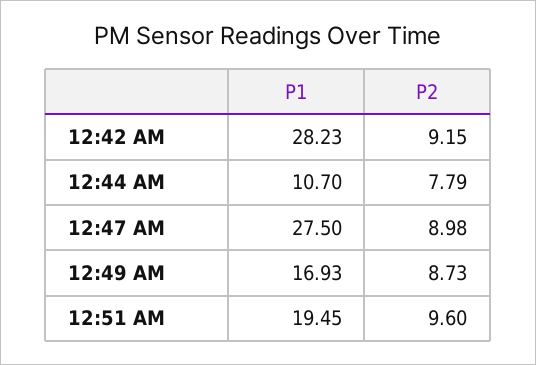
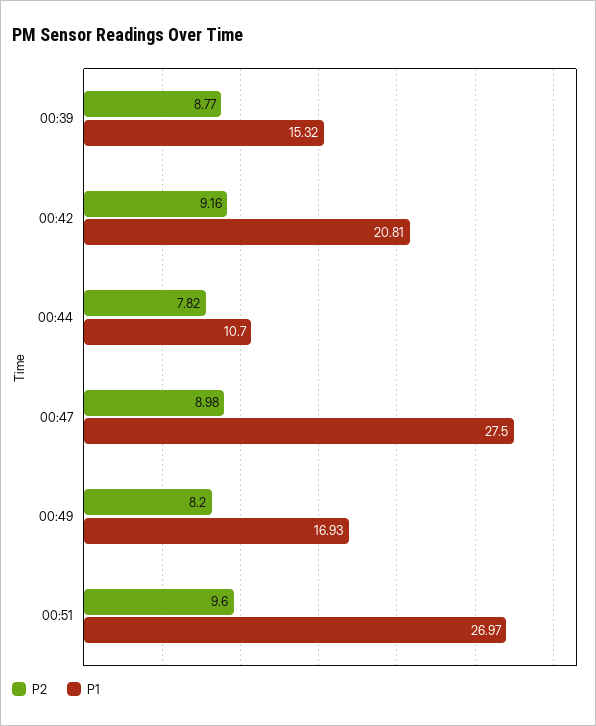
  {
    "P1": {
-     "12:42 AM": 28.23,
+     "12:42 AM": 20.81,
      "12:44 AM": 10.7,
      "12:47 AM": 27.5,
      "12:49 AM": 16.93,
-     "12:51 AM": 19.45
+     "12:51 AM": 26.97,
+     "00:39": 15.32
    },
    "P2": {
-     "12:42 AM": 9.15,
+     "12:42 AM": 9.16,
-     "12:44 AM": 7.79,
+     "12:44 AM": 7.82,
      "12:47 AM": 8.98,
-     "12:49 AM": 8.73,
+     "12:49 AM": 8.2,
-     "12:51 AM": 9.6
+     "12:51 AM": 9.6,
+     "00:39": 8.77
    }
  }

